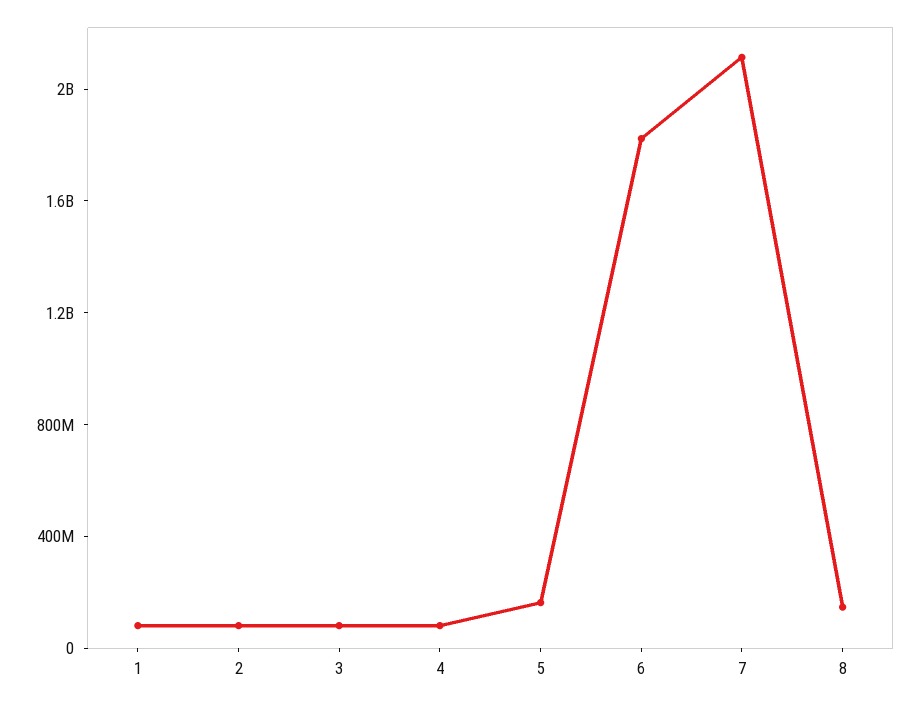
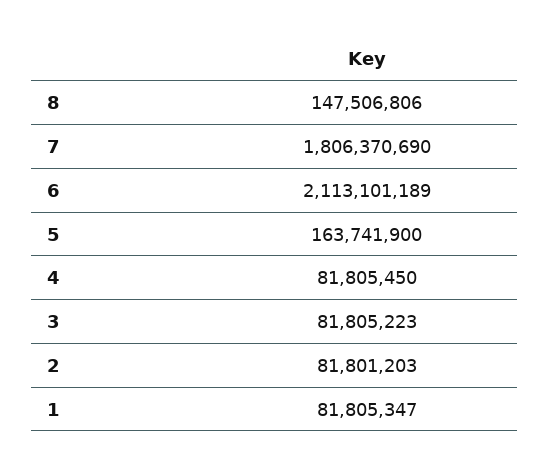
  {
    "1": 81805347,
    "2": 81801203,
    "3": 81805223,
    "4": 81805450,
    "5": 163741900,
-   "6": 1800000000,
+   "6": 2113101189,
-   "7": 2100000000,
+   "7": 1806370690,
    "8": 147506806
  }

